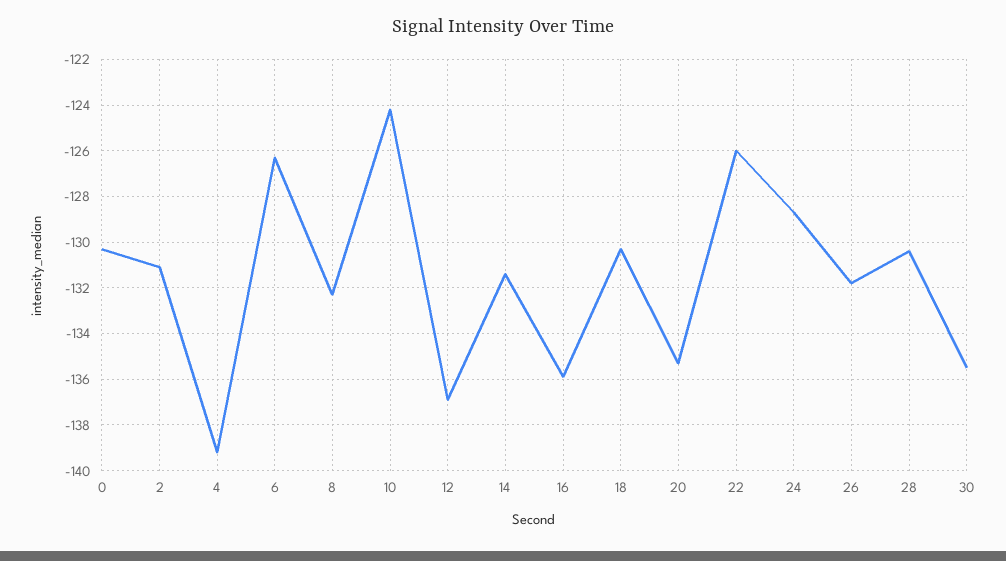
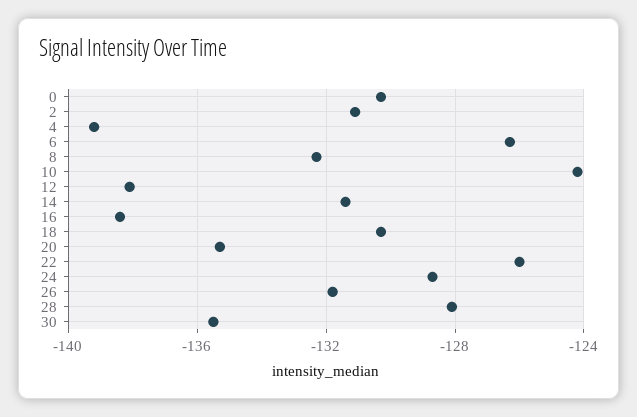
  {
    "0": -130.5,
    "2": -131,
    "4": -139,
    "6": -126.5,
    "8": -132.5,
    "10": -124,
-   "12": -137,
+   "12": -138,
    "14": -131.5,
-   "16": -136,
+   "16": -138.5,
    "18": -130.5,
    "20": -135.5,
    "22": -126,
    "24": -128.5,
    "26": -132,
-   "28": -130.5,
+   "28": -128,
    "30": -135.5
  }

